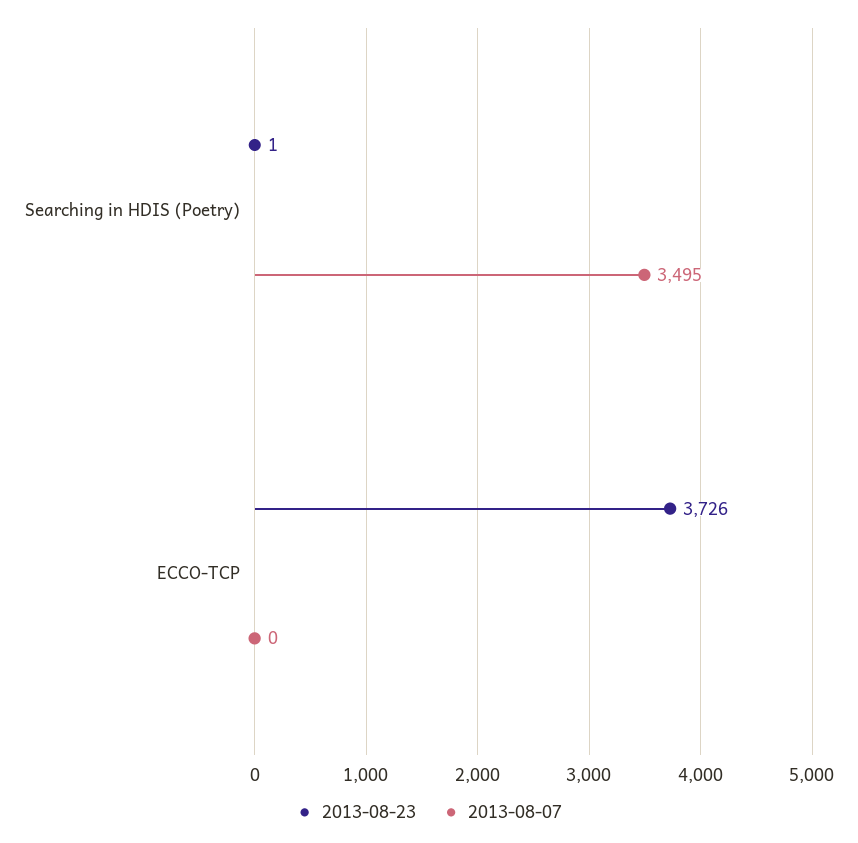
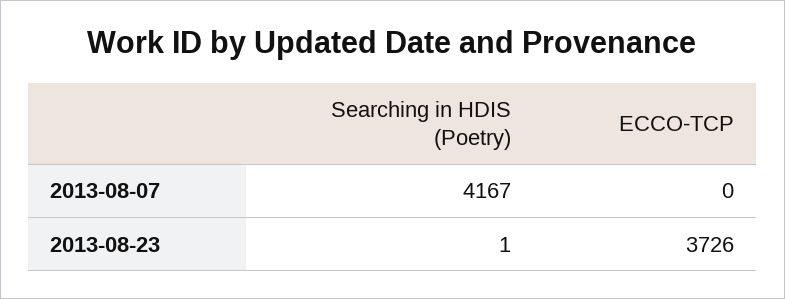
  {
    "2013-08-23": {
      "Searching in HDIS (Poetry)": 1,
      "ECCO-TCP": 3726
    },
    "2013-08-07": {
-     "Searching in HDIS (Poetry)": 3495,
+     "Searching in HDIS (Poetry)": 4167,
      "ECCO-TCP": 0
    }
  }

